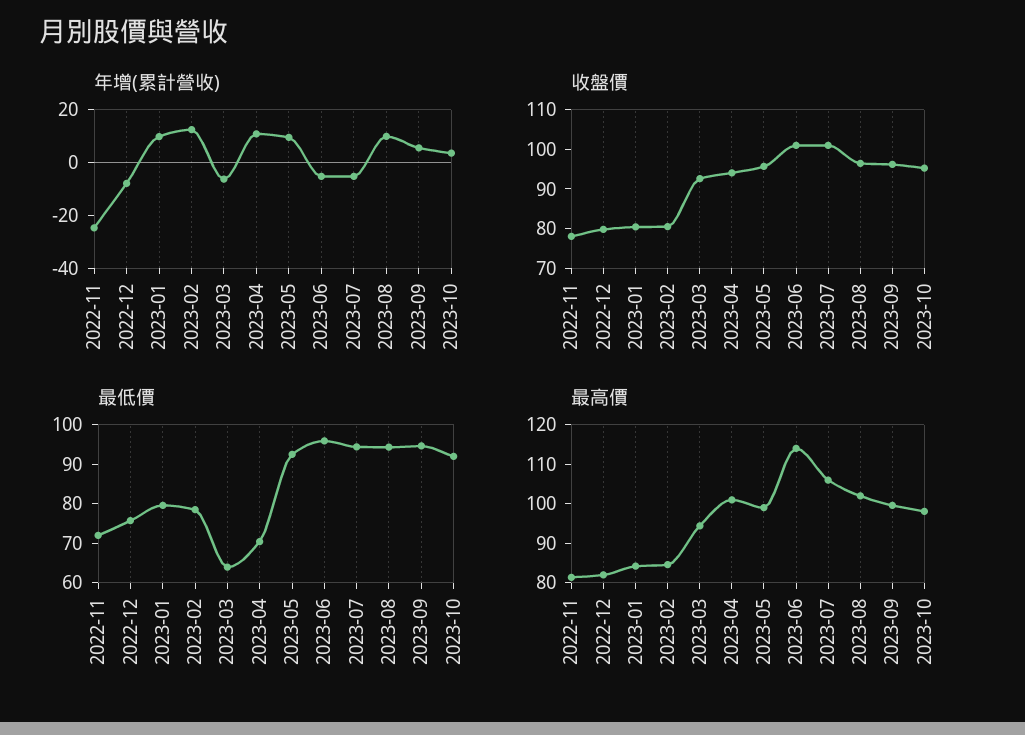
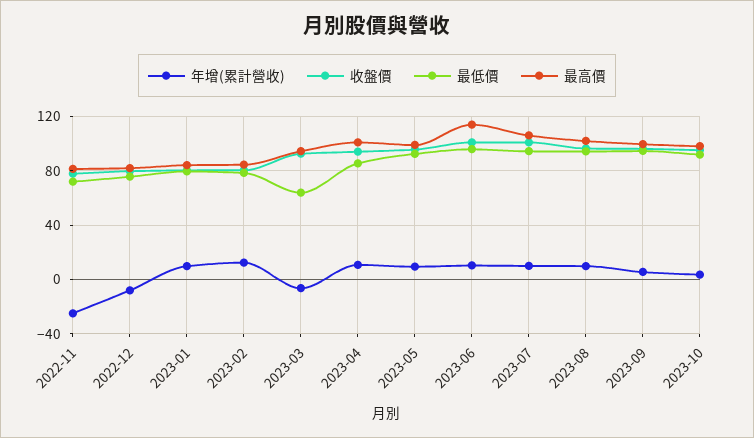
  {
    "年增(累計營收)": {
      "2022-11": -25,
      "2022-12": -10,
      "2023-01": 10,
      "2023-02": 15,
      "2023-03": -5,
      "2023-04": 10,
      "2023-05": 10,
-     "2023-06": -5,
+     "2023-06": 10,
-     "2023-07": -5,
+     "2023-07": 10,
      "2023-08": 10,
      "2023-09": 5,
      "2023-10": 5
    },
    "收盤價": {
      "2022-11": 77.5,
      "2022-12": 80,
      "2023-01": 80,
      "2023-02": 80,
      "2023-03": 92.5,
      "2023-04": 95,
      "2023-05": 95,
      "2023-06": 100,
      "2023-07": 100,
      "2023-08": 97.5,
      "2023-09": 95,
      "2023-10": 95
    },
    "最低價": {
      "2022-11": 72.5,
      "2022-12": 75,
      "2023-01": 80,
      "2023-02": 77.5,
      "2023-03": 65,
-     "2023-04": 70,
+     "2023-04": 85,
      "2023-05": 92.5,
      "2023-06": 95,
      "2023-07": 95,
      "2023-08": 95,
      "2023-09": 95,
      "2023-10": 92.5
    },
    "最高價": {
      "2022-11": 82.5,
      "2022-12": 82.5,
      "2023-01": 85,
      "2023-02": 85,
      "2023-03": 95,
      "2023-04": 100,
      "2023-05": 100,
      "2023-06": 115,
      "2023-07": 105,
      "2023-08": 102.5,
      "2023-09": 100,
      "2023-10": 97.5
    }
  }

